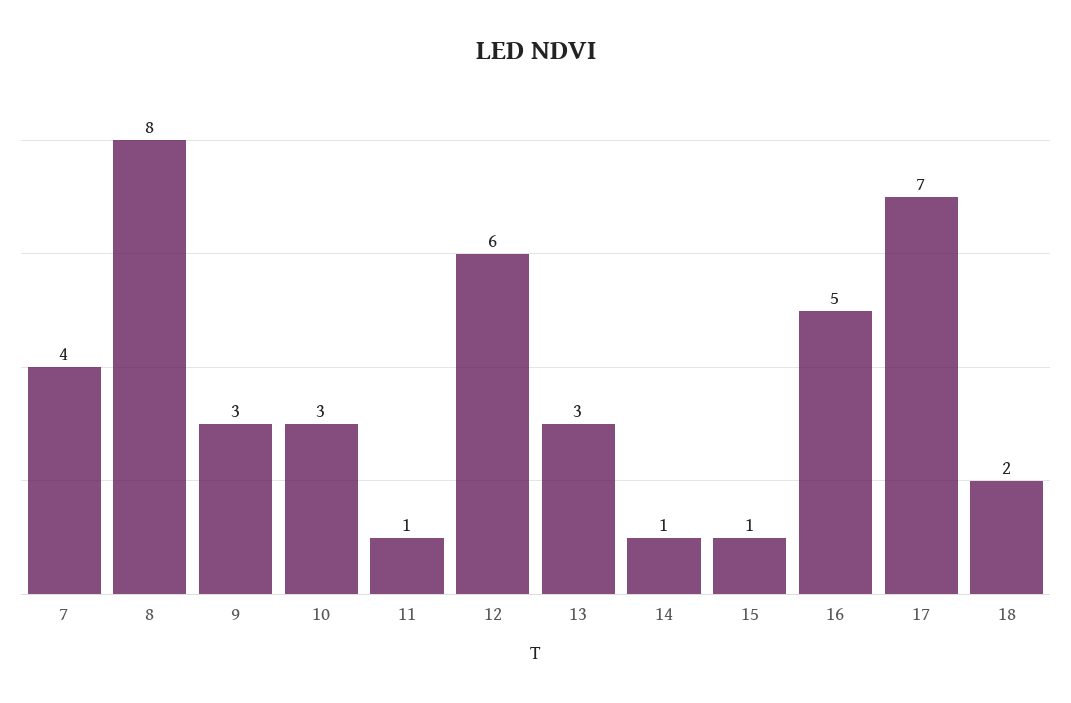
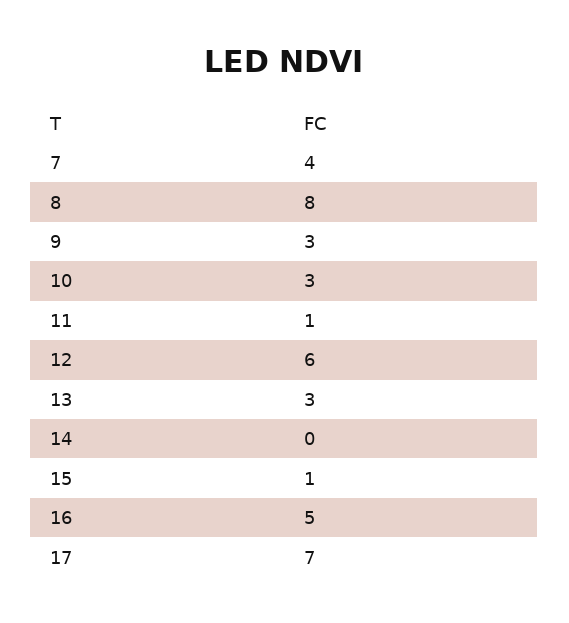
  {
    "7": 4,
    "8": 8,
    "9": 3,
    "10": 3,
    "11": 1,
    "12": 6,
    "13": 3,
-   "14": 1,
+   "14": 0,
    "15": 1,
    "16": 5,
-   "17": 7,
+   "17": 7
-   "18": 2
  }

